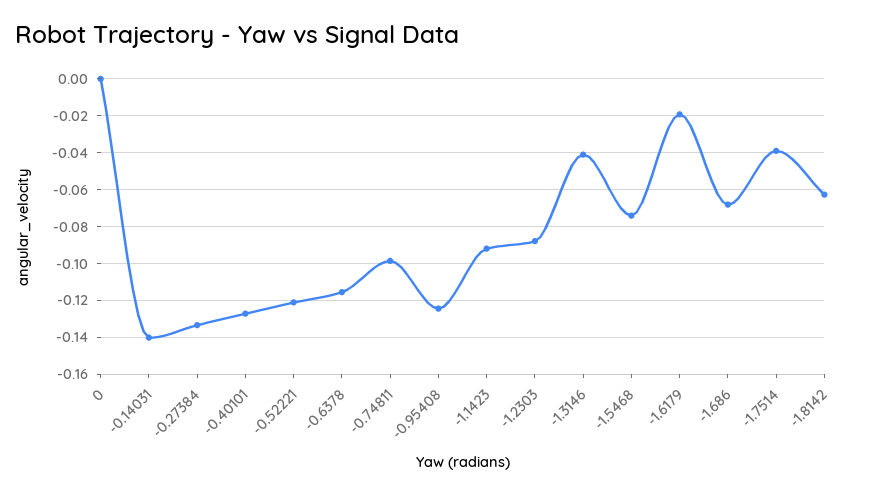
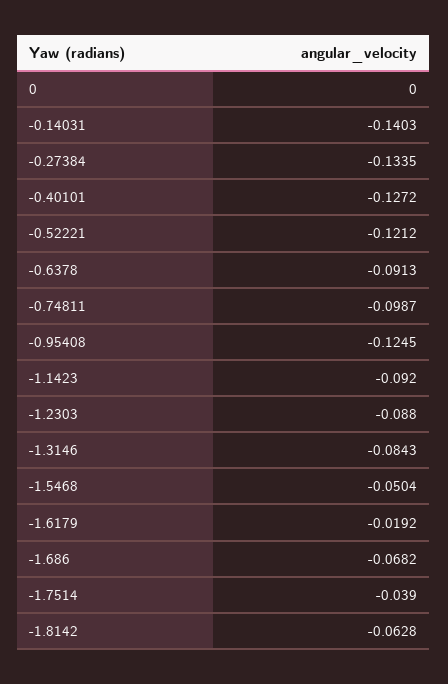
  {
    "0": 0,
    "-0.14031": -0.1403,
    "-0.27384": -0.1335,
    "-0.40101": -0.1272,
    "-0.52221": -0.1212,
-   "-0.6378": -0.115,
+   "-0.6378": -0.0913,
    "-0.74811": -0.0987,
    "-0.95408": -0.1245,
    "-1.1423": -0.092,
    "-1.2303": -0.088,
-   "-1.3146": -0.04,
+   "-1.3146": -0.0843,
-   "-1.5468": -0.075,
+   "-1.5468": -0.0504,
    "-1.6179": -0.0192,
    "-1.686": -0.0682,
    "-1.7514": -0.039,
    "-1.8142": -0.0628
  }

